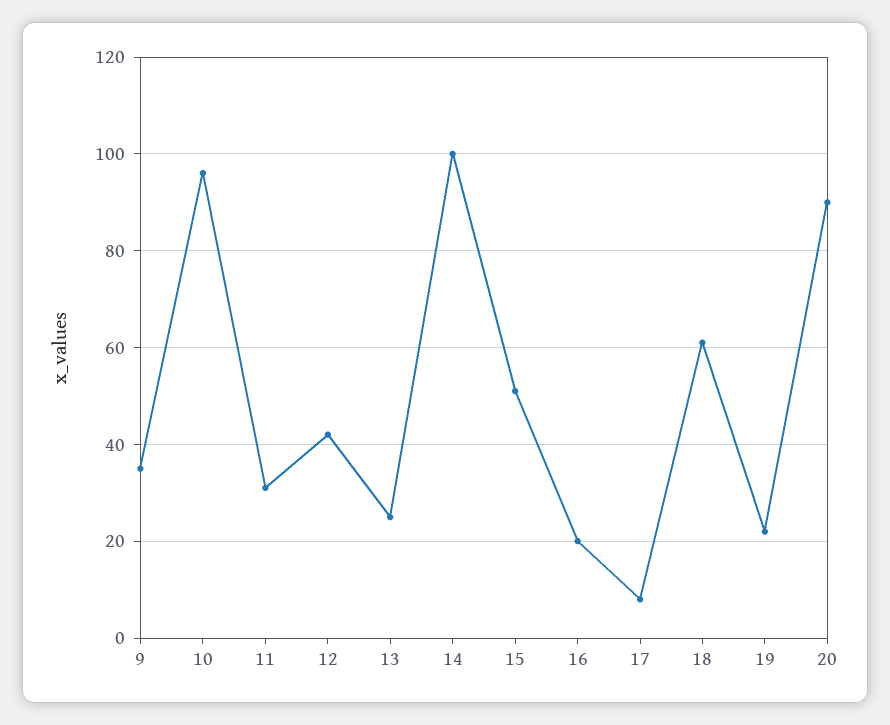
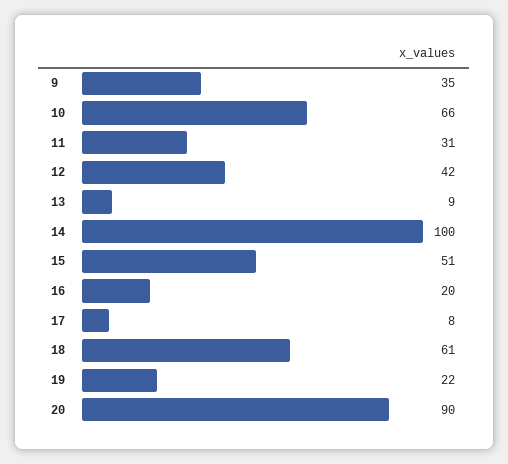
  {
    "9": 35,
-   "10": 95,
+   "10": 66,
    "11": 31,
    "12": 42,
-   "13": 25,
+   "13": 9,
    "14": 100,
    "15": 51,
    "16": 20,
    "17": 8,
    "18": 61,
    "19": 22,
    "20": 90
  }

